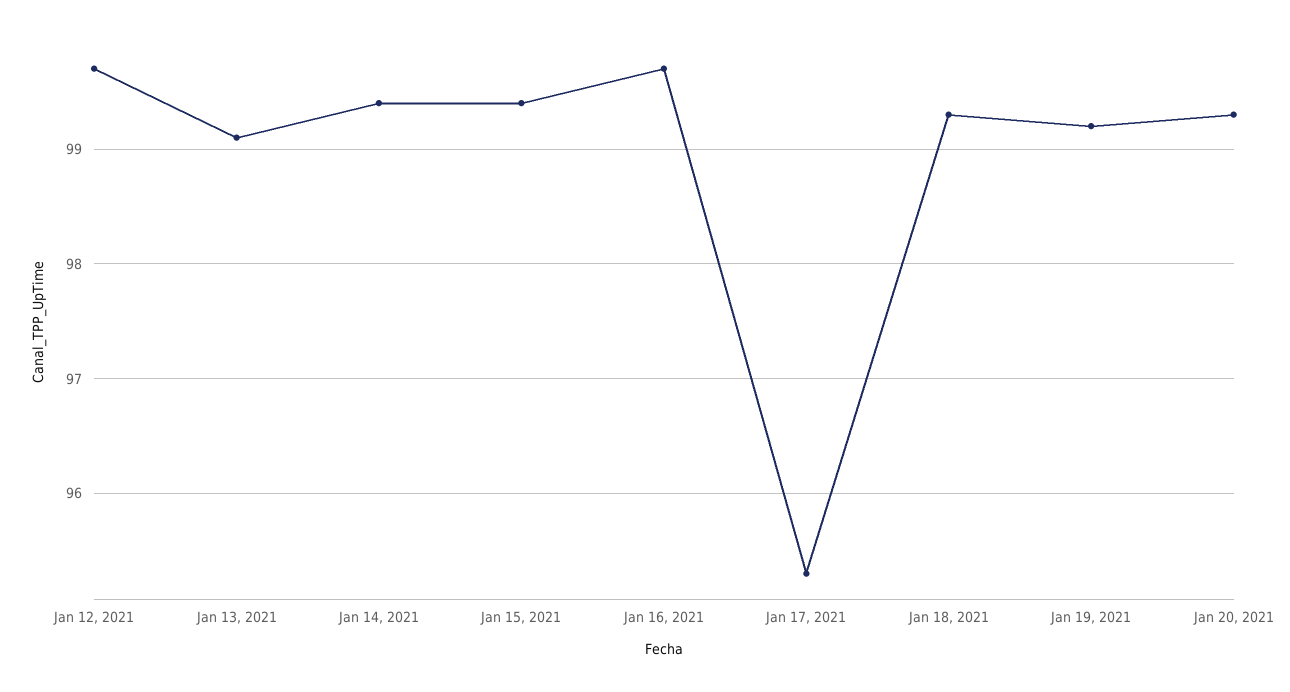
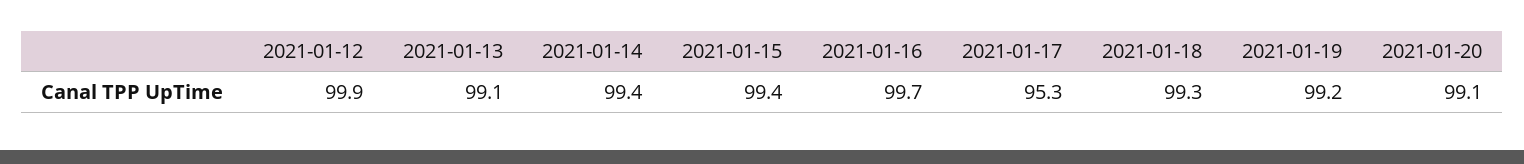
  {
-   "Jan 12, 2021": 99.7,
+   "Jan 12, 2021": 99.9,
    "Jan 13, 2021": 99.1,
    "Jan 14, 2021": 99.4,
    "Jan 15, 2021": 99.4,
    "Jan 16, 2021": 99.7,
    "Jan 17, 2021": 95.3,
    "Jan 18, 2021": 99.3,
    "Jan 19, 2021": 99.2,
-   "Jan 20, 2021": 99.3
+   "Jan 20, 2021": 99.1
  }

